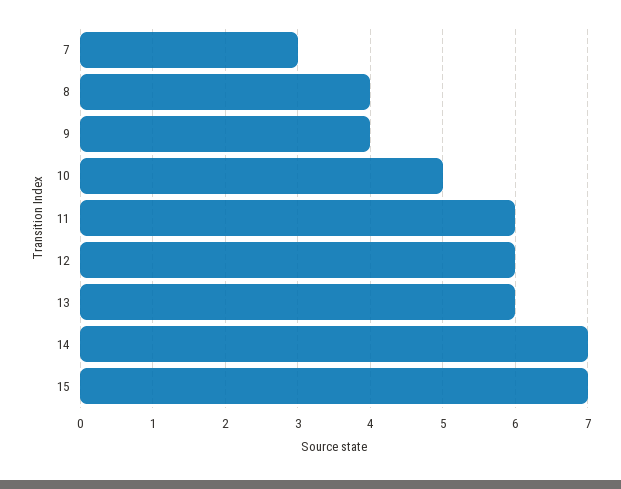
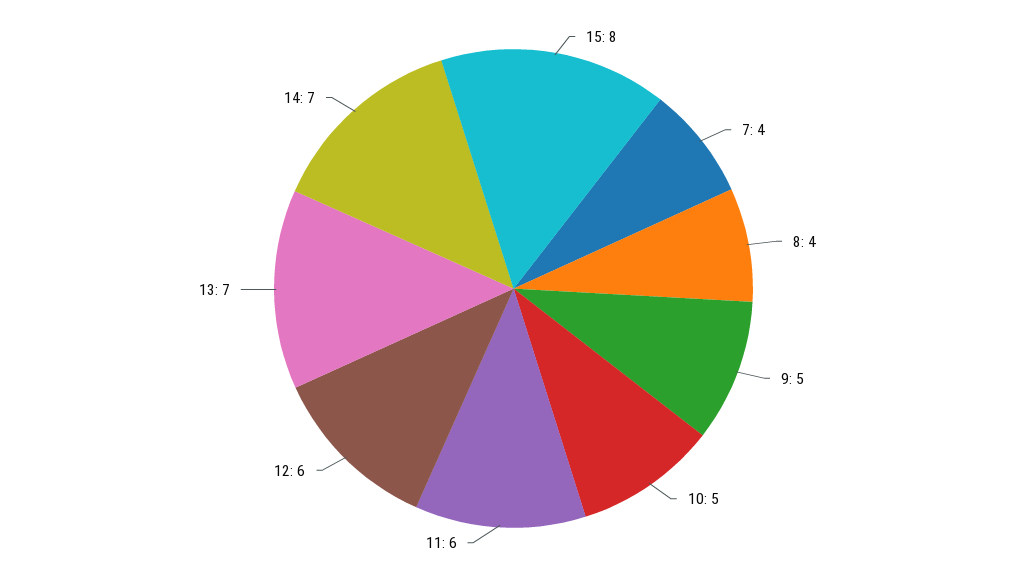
  {
-   "7": 3,
+   "7": 4,
    "8": 4,
-   "9": 4,
+   "9": 5,
    "10": 5,
    "11": 6,
    "12": 6,
-   "13": 6,
+   "13": 7,
    "14": 7,
-   "15": 7
+   "15": 8
  }

